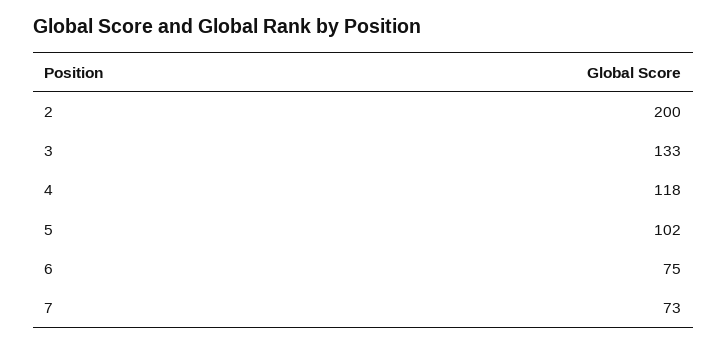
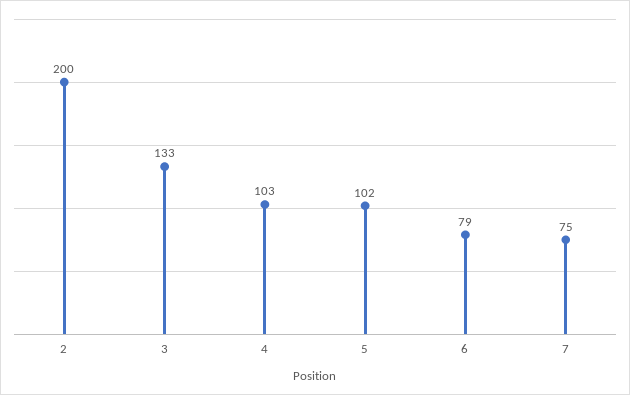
  {
    "2": 200,
    "3": 133,
-   "4": 118,
+   "4": 103,
    "5": 102,
-   "6": 75,
+   "6": 79,
-   "7": 73
+   "7": 75
  }

